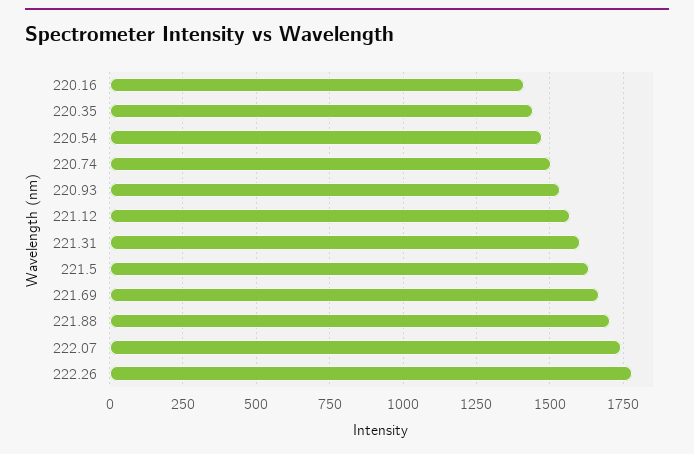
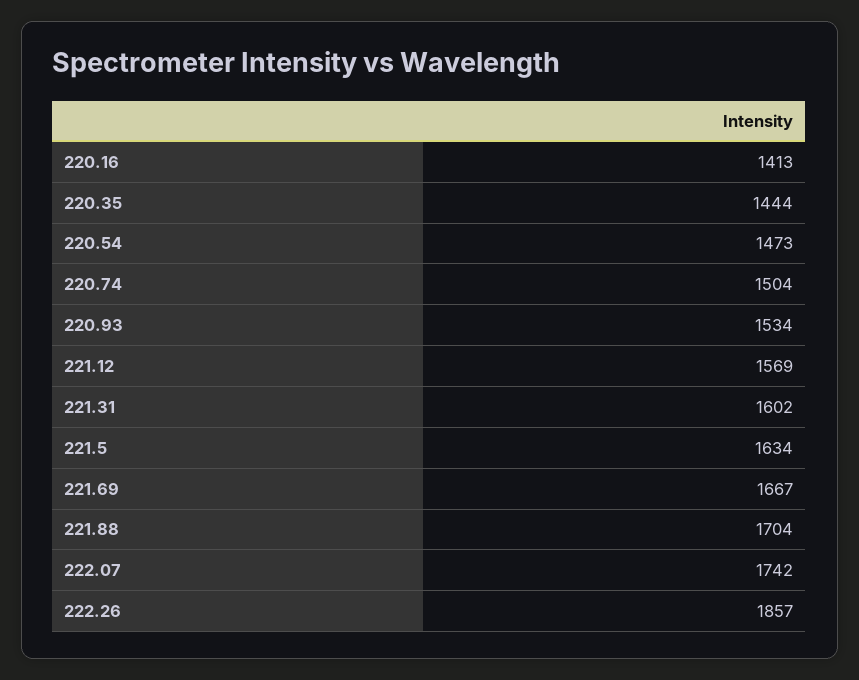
  {
    "220.16": 1413,
    "220.35": 1444,
    "220.54": 1473,
    "220.74": 1504,
    "220.93": 1534,
    "221.12": 1569,
    "221.31": 1602,
    "221.5": 1634,
    "221.69": 1667,
    "221.88": 1704,
    "222.07": 1742,
-   "222.26": 1775
+   "222.26": 1857
  }

